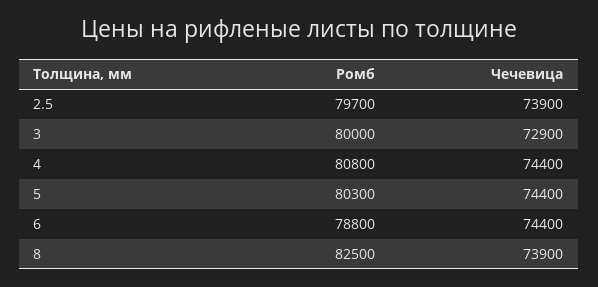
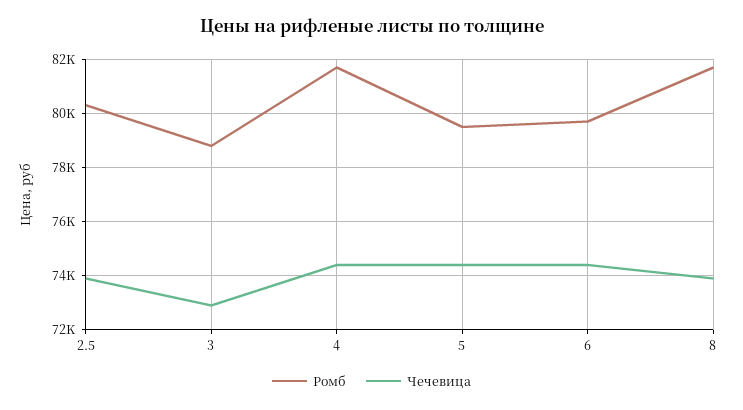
  {
    "Ромб": {
-     "2.5": 79700,
+     "2.5": 80250,
-     "3": 80000,
+     "3": 78750,
-     "4": 80800,
+     "4": 81750,
-     "5": 80300,
+     "5": 79500,
-     "6": 78800,
+     "6": 79750,
-     "8": 82500
+     "8": 81750
    },
    "Чечевица": {
      "2.5": 73900,
      "3": 72900,
      "4": 74400,
      "5": 74400,
      "6": 74400,
      "8": 73900
    }
  }

